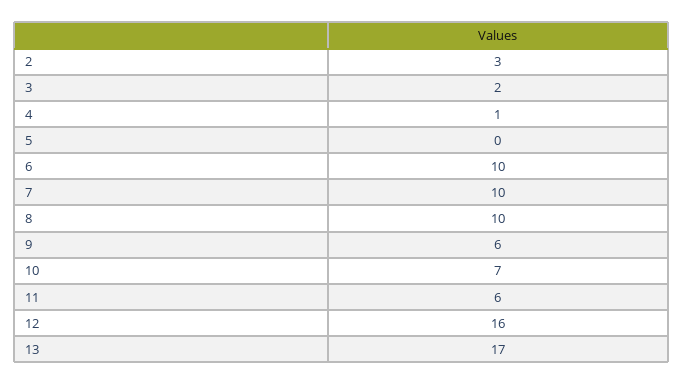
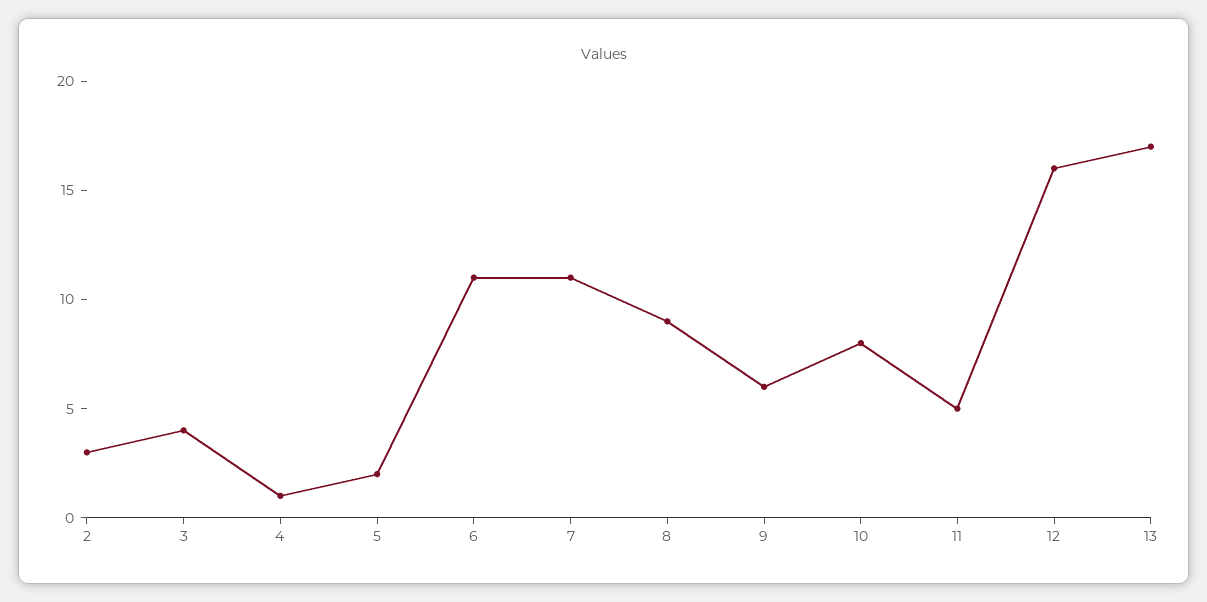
  {
    "2": 3,
-   "3": 2,
+   "3": 4,
    "4": 1,
-   "5": 0,
+   "5": 2,
-   "6": 10,
+   "6": 11,
-   "7": 10,
+   "7": 11,
-   "8": 10,
+   "8": 9,
    "9": 6,
-   "10": 7,
+   "10": 8,
-   "11": 6,
+   "11": 5,
    "12": 16,
    "13": 17
  }

